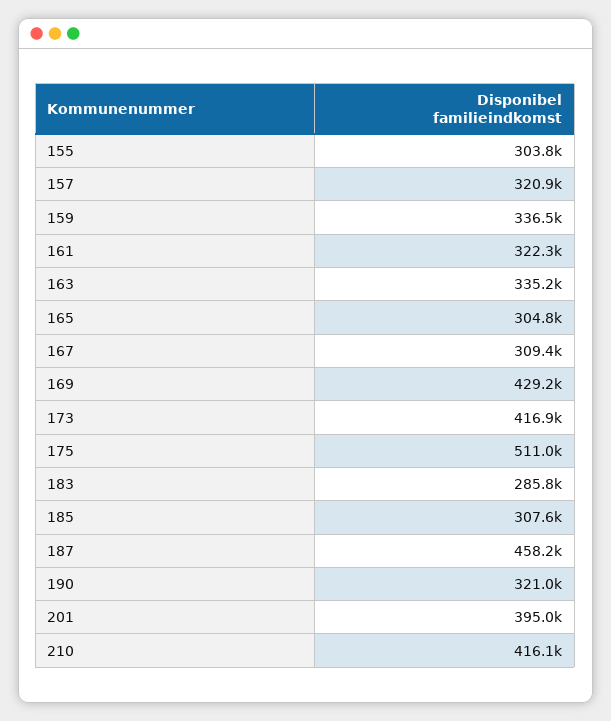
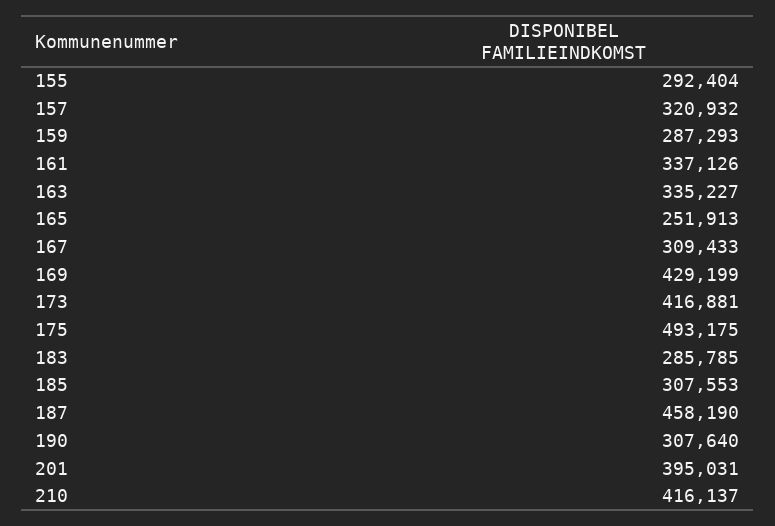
  {
-   "155": 303800,
+   "155": 292404,
    "157": 320932,
-   "159": 336500,
+   "159": 287293,
-   "161": 322300,
+   "161": 337126,
    "163": 335227,
-   "165": 304800,
+   "165": 251913,
    "167": 309433,
    "169": 429199,
    "173": 416881,
-   "175": 511000,
+   "175": 493175,
    "183": 285785,
    "185": 307553,
    "187": 458190,
-   "190": 321000,
+   "190": 307640,
    "201": 395031,
    "210": 416137
  }

